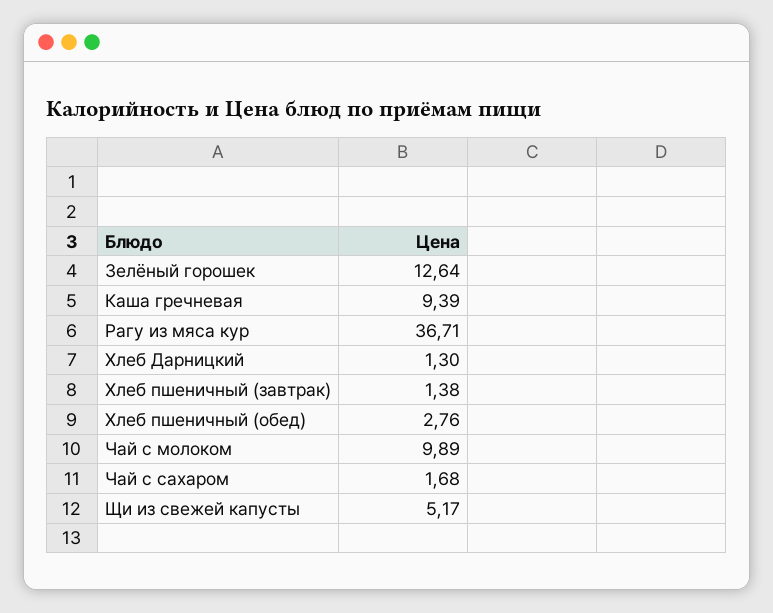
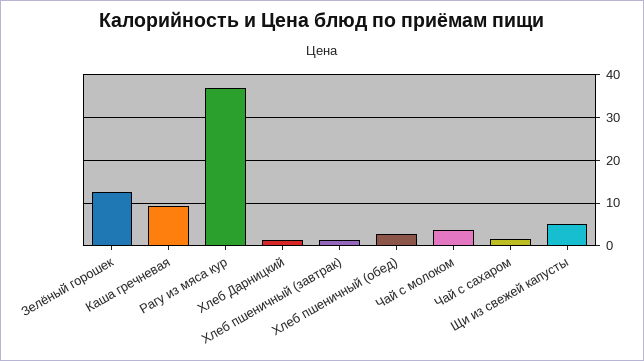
  {
    "Зелёный горошек": 12.64,
    "Каша гречневая": 9.39,
    "Рагу из мяса кур": 36.71,
    "Хлеб Дарницкий": 1.3,
    "Хлеб пшеничный (завтрак)": 1.38,
    "Хлеб пшеничный (обед)": 2.76,
-   "Чай с молоком": 9.89,
+   "Чай с молоком": 4,
    "Чай с сахаром": 1.68,
    "Щи из свежей капусты": 5.17
  }

